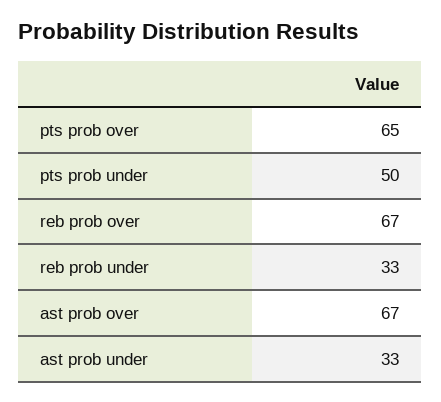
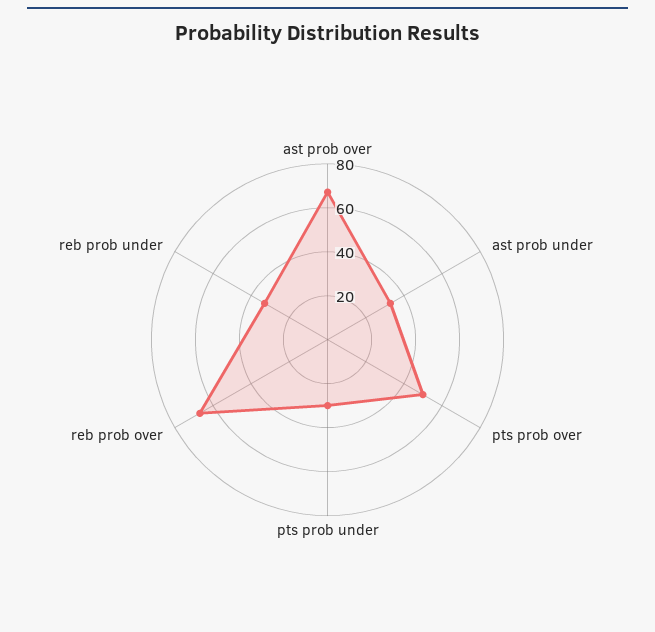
  {
-   "pts prob over": 65,
+   "pts prob over": 50,
-   "pts prob under": 50,
+   "pts prob under": 30,
    "reb prob over": 67,
    "reb prob under": 33,
    "ast prob over": 67,
    "ast prob under": 33
  }

